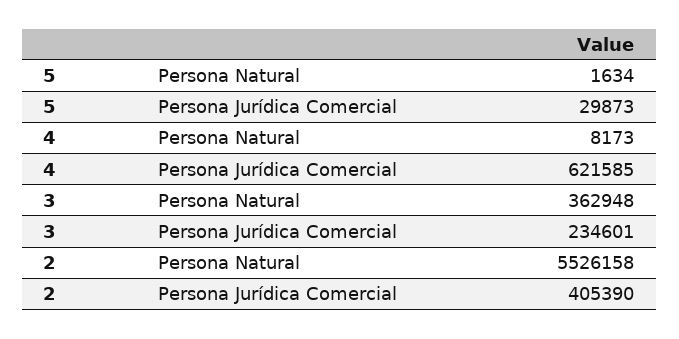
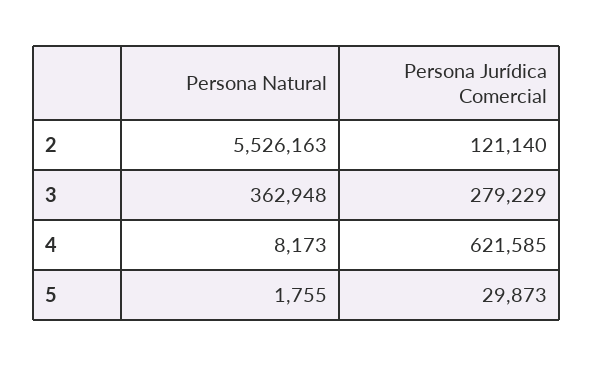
  {
    "5": {
-     "Persona Natural": 1634,
+     "Persona Natural": 1755,
      "Persona Jurídica Comercial": 29873
    },
    "4": {
      "Persona Natural": 8173,
      "Persona Jurídica Comercial": 621585
    },
    "3": {
      "Persona Natural": 362948,
-     "Persona Jurídica Comercial": 234601
+     "Persona Jurídica Comercial": 279229
    },
    "2": {
-     "Persona Natural": 5526158,
+     "Persona Natural": 5526163,
-     "Persona Jurídica Comercial": 405390
+     "Persona Jurídica Comercial": 121140
    }
  }

